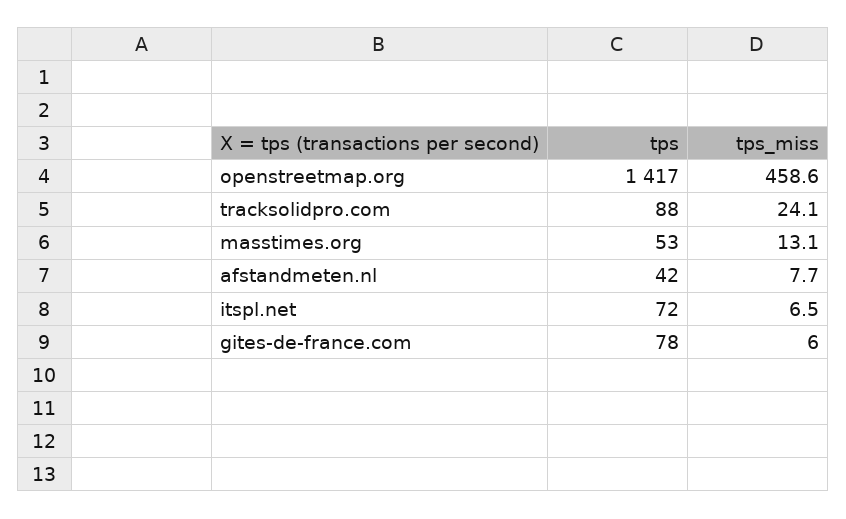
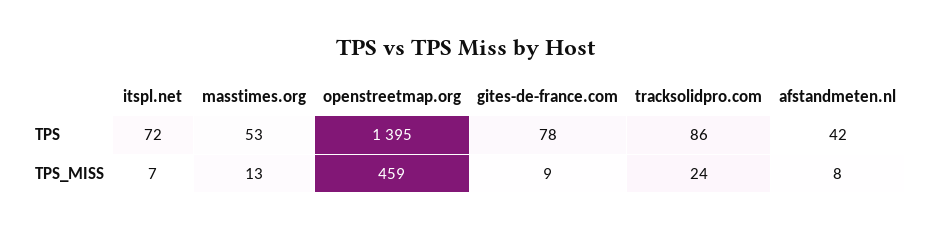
  {
    "tps": {
-     "openstreetmap.org": 1417,
+     "openstreetmap.org": 1395,
-     "tracksolidpro.com": 88,
+     "tracksolidpro.com": 86,
      "masstimes.org": 53,
      "afstandmeten.nl": 42,
      "itspl.net": 72,
      "gites-de-france.com": 78
    },
    "tps_miss": {
      "openstreetmap.org": 458.6,
      "tracksolidpro.com": 24.1,
      "masstimes.org": 13.1,
      "afstandmeten.nl": 7.7,
      "itspl.net": 6.5,
-     "gites-de-france.com": 6
+     "gites-de-france.com": 9
    }
  }

